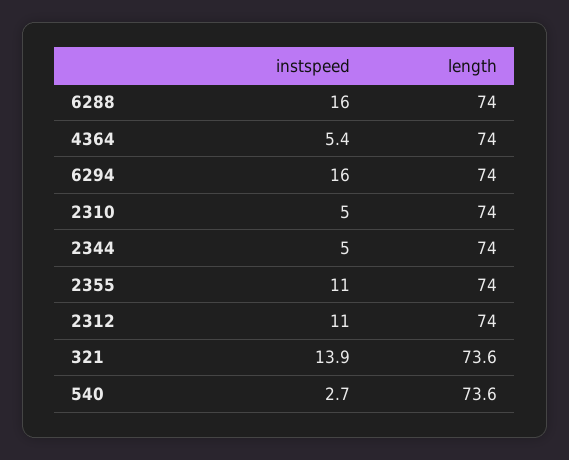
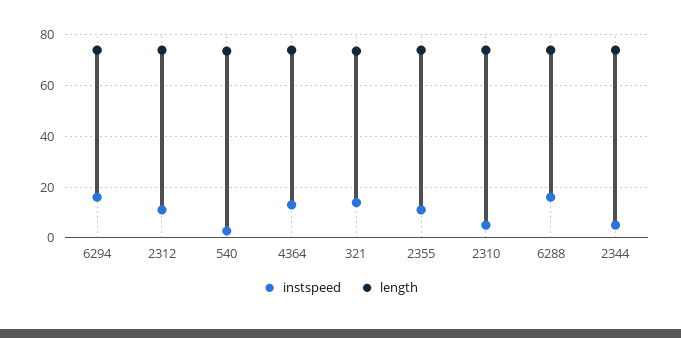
  {
    "instspeed": {
      "6288": 16,
-     "4364": 5.4,
+     "4364": 12.5,
      "6294": 16,
      "2310": 5,
      "2344": 5,
      "2355": 11,
      "2312": 11,
      "321": 13.9,
      "540": 2.7
    },
    "length": {
      "6288": 74,
      "4364": 74,
      "6294": 74,
      "2310": 74,
      "2344": 74,
      "2355": 74,
      "2312": 74,
      "321": 73.6,
      "540": 73.6
    }
  }

